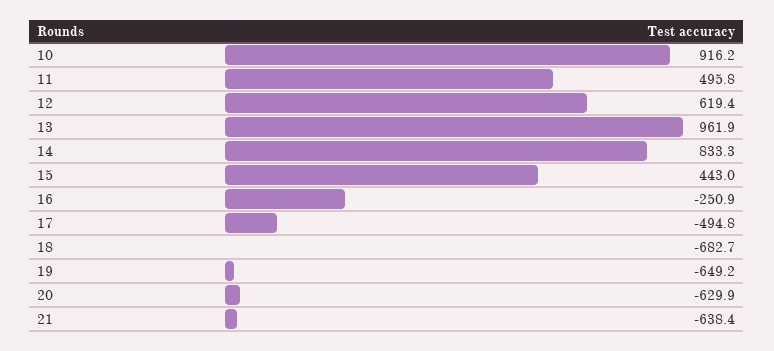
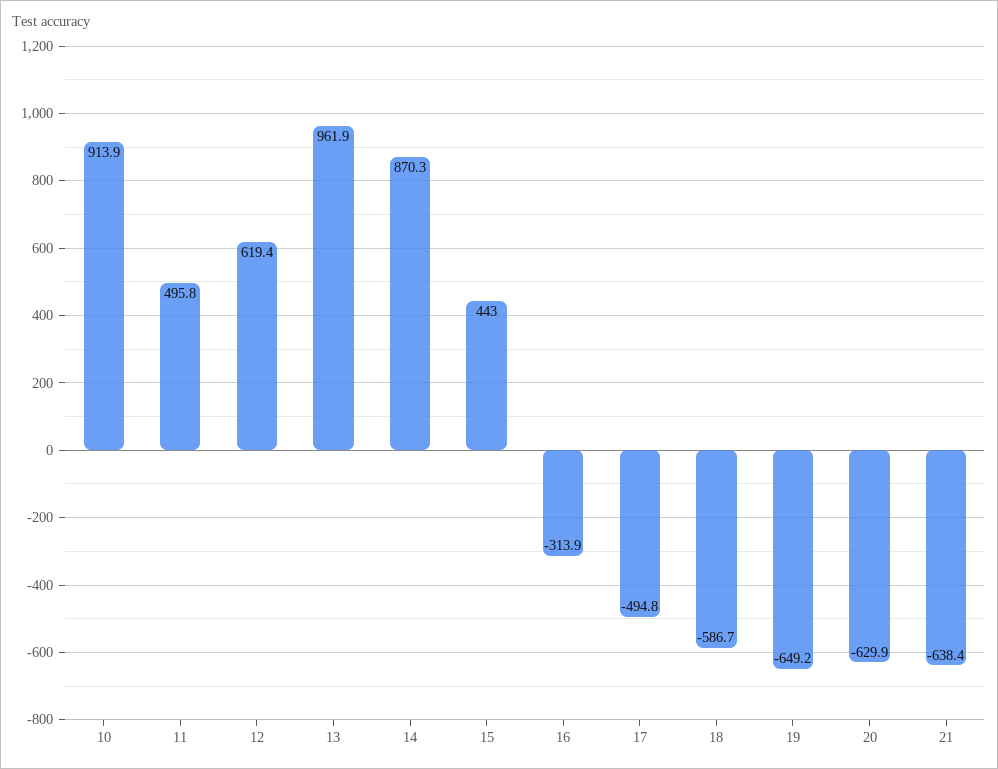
  {
-   "10": 916.2,
+   "10": 913.9,
    "11": 495.8,
    "12": 619.4,
    "13": 961.9,
-   "14": 833.3,
+   "14": 870.3,
    "15": 443,
-   "16": -250.9,
+   "16": -313.9,
    "17": -494.8,
-   "18": -682.7,
+   "18": -586.7,
    "19": -649.2,
    "20": -629.9,
    "21": -638.4
  }

